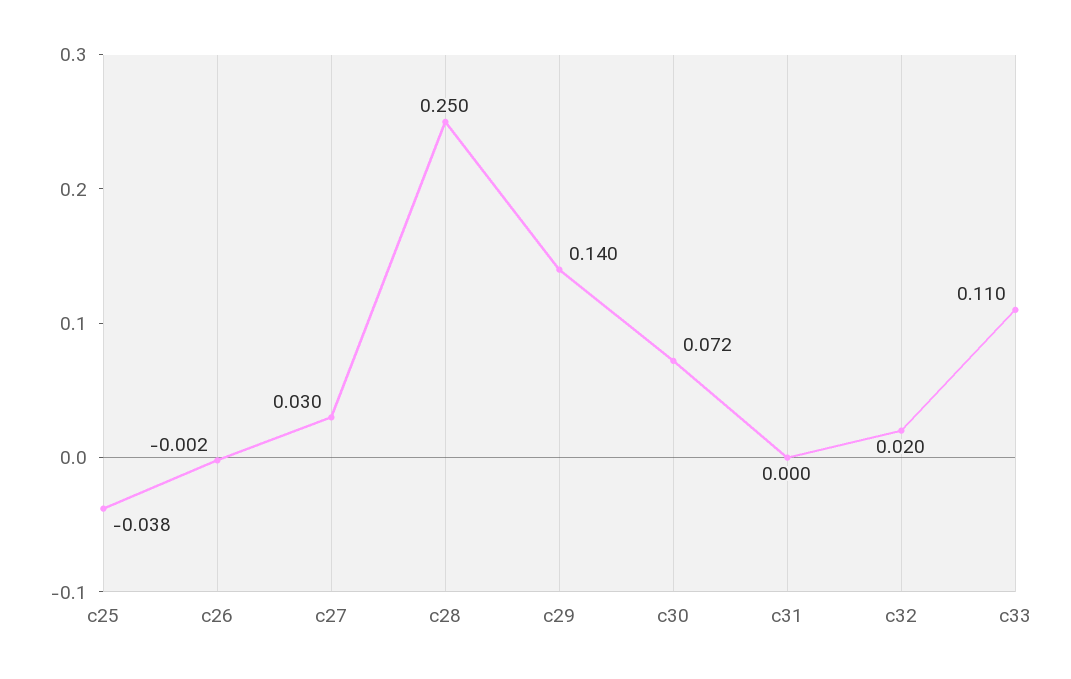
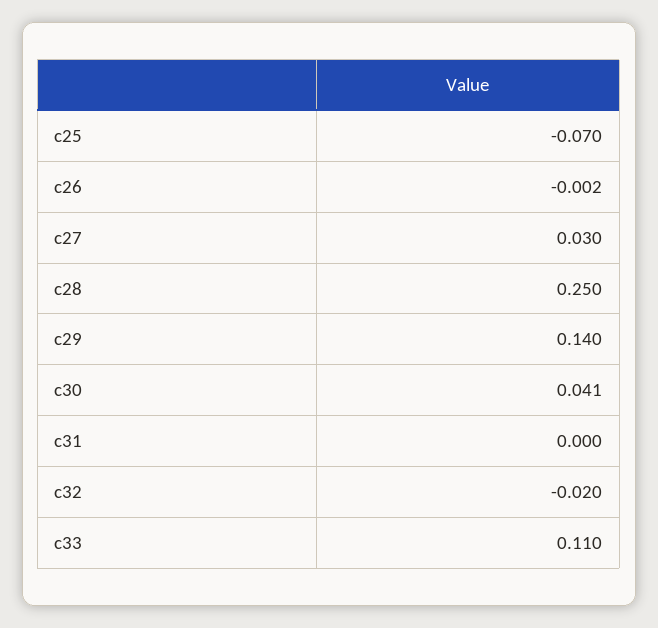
  {
-   "c25": -0.038,
+   "c25": -0.07,
    "c26": -0.002,
    "c27": 0.03,
    "c28": 0.25,
    "c29": 0.14,
-   "c30": 0.072,
+   "c30": 0.041,
    "c31": 0,
-   "c32": 0.02,
+   "c32": -0.02,
    "c33": 0.11
  }

